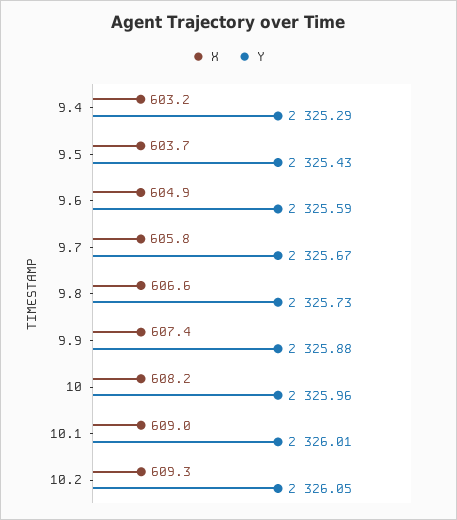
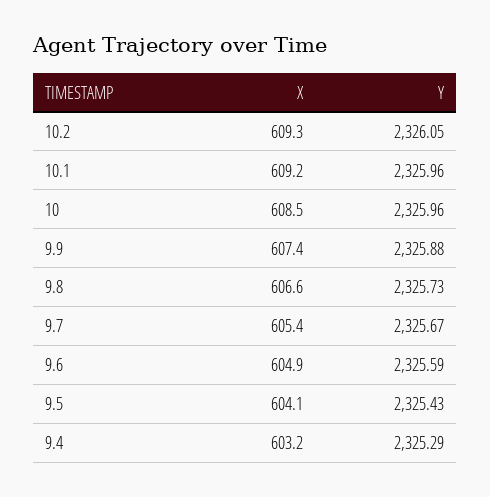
  {
    "X": {
      "9.4": 603.2,
-     "9.5": 603.7,
+     "9.5": 604.1,
      "9.6": 604.9,
-     "9.7": 605.8,
+     "9.7": 605.4,
      "9.8": 606.6,
      "9.9": 607.4,
-     "10": 608.2,
+     "10": 608.5,
-     "10.1": 609,
+     "10.1": 609.2,
      "10.2": 609.3
    },
    "Y": {
      "9.4": 2325.29,
      "9.5": 2325.43,
      "9.6": 2325.59,
      "9.7": 2325.67,
      "9.8": 2325.73,
      "9.9": 2325.88,
      "10": 2325.96,
-     "10.1": 2326.01,
+     "10.1": 2325.96,
      "10.2": 2326.05
    }
  }

